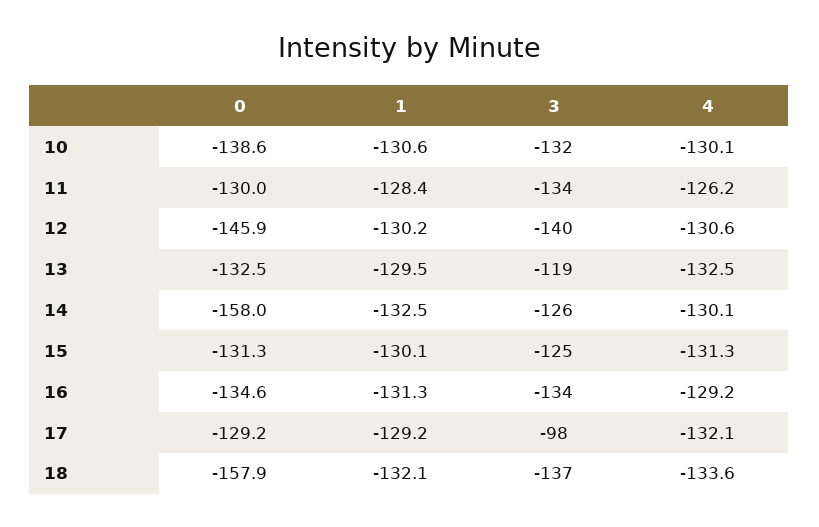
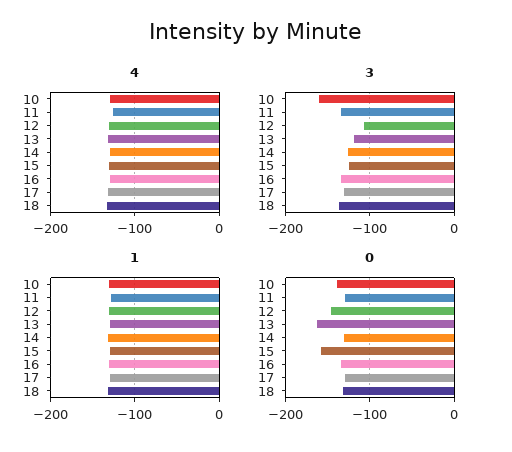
  {
    "0": {
      "10": -138.6,
      "11": -130,
      "12": -145.9,
-     "13": -132.5,
+     "13": -160,
-     "14": -158,
+     "14": -130,
-     "15": -131.3,
+     "15": -160,
      "16": -134.6,
      "17": -129.2,
-     "18": -157.9
+     "18": -130
    },
    "1": {
      "10": -130.6,
      "11": -128.4,
      "12": -130.2,
      "13": -129.5,
      "14": -132.5,
      "15": -130.1,
      "16": -131.3,
      "17": -129.2,
      "18": -132.1
    },
    "3": {
-     "10": -132,
+     "10": -160,
      "11": -134,
-     "12": -140,
+     "12": -110,
      "13": -119,
      "14": -126,
      "15": -125,
      "16": -134,
-     "17": -98,
+     "17": -130,
      "18": -137
    },
    "4": {
      "10": -130.1,
      "11": -126.2,
      "12": -130.6,
      "13": -132.5,
      "14": -130.1,
      "15": -131.3,
      "16": -129.2,
      "17": -132.1,
      "18": -133.6
    }
  }

